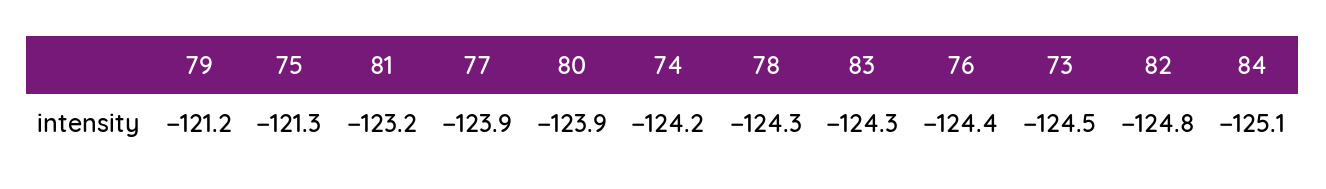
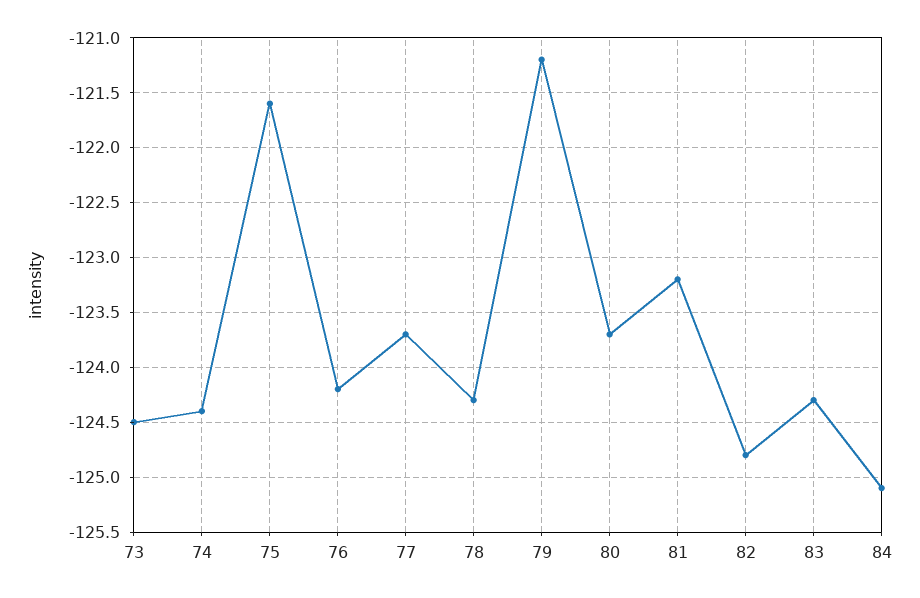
  {
    "79": -121.2,
-   "75": -121.3,
+   "75": -121.6,
    "81": -123.2,
-   "77": -123.9,
+   "77": -123.7,
-   "80": -123.9,
+   "80": -123.7,
-   "74": -124.2,
+   "74": -124.4,
    "78": -124.3,
    "83": -124.3,
-   "76": -124.4,
+   "76": -124.2,
    "73": -124.5,
    "82": -124.8,
    "84": -125.1
  }

